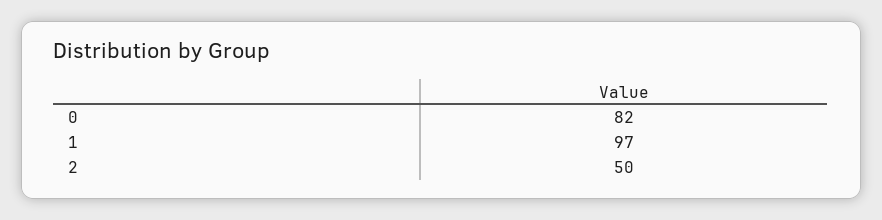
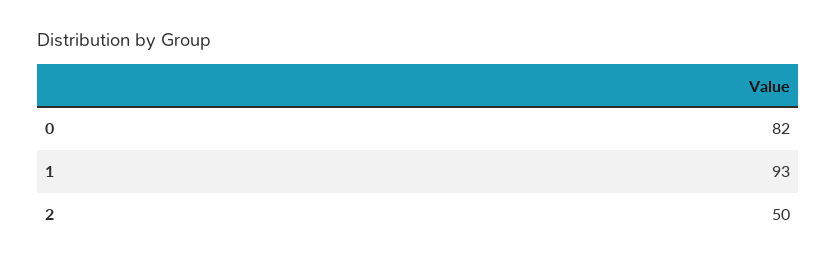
  {
    "0": 82,
-   "1": 97,
+   "1": 93,
    "2": 50
  }

